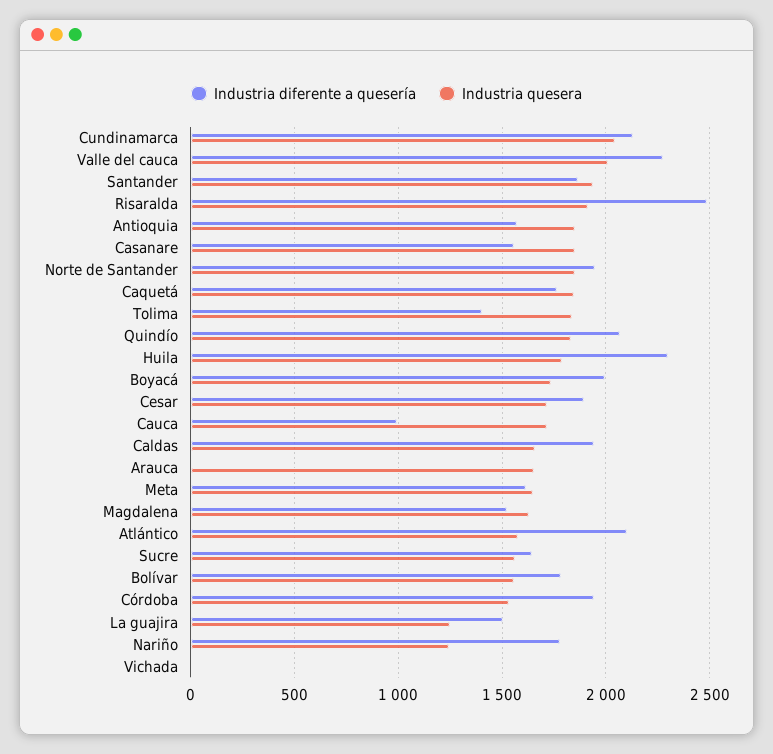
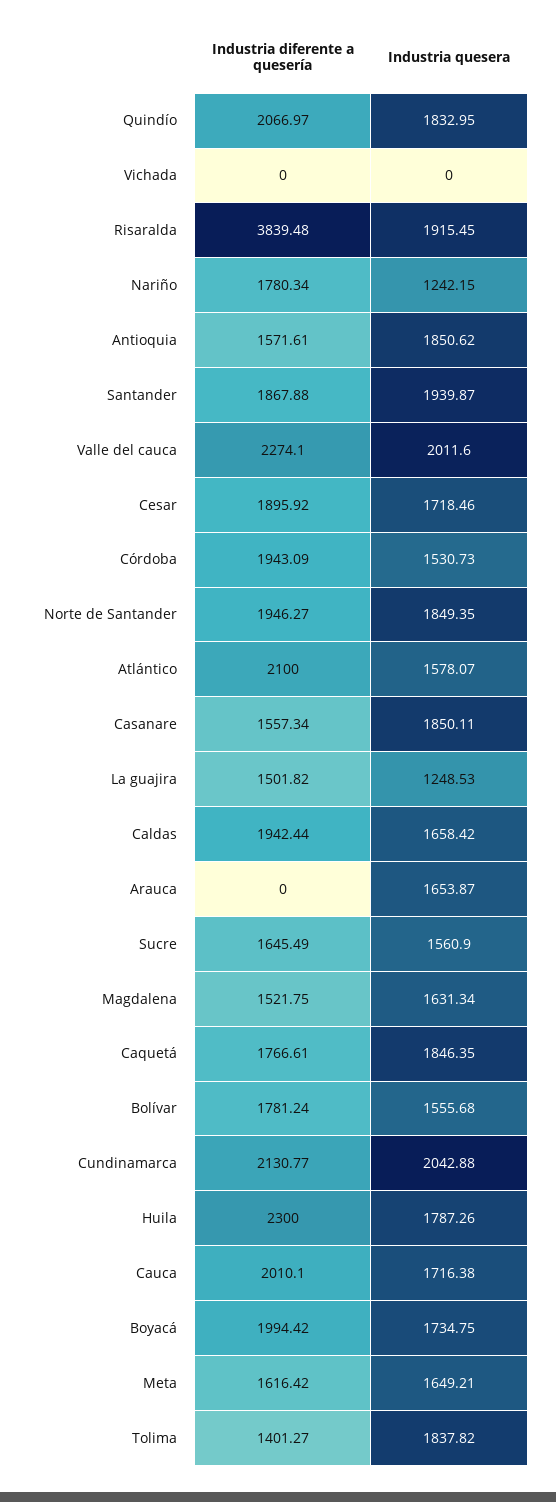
  {
    "Industria diferente a quesería": {
      "Cundinamarca": 2130.77,
      "Valle del cauca": 2274.1,
      "Santander": 1867.88,
-     "Risaralda": 2500,
+     "Risaralda": 3839.48,
      "Antioquia": 1571.61,
      "Casanare": 1557.34,
      "Norte de Santander": 1946.27,
      "Caquetá": 1766.61,
      "Tolima": 1401.27,
      "Quindío": 2066.97,
      "Huila": 2300,
      "Boyacá": 1994.42,
      "Cesar": 1895.92,
-     "Cauca": 1000,
+     "Cauca": 2010.1,
      "Caldas": 1942.44,
      "Arauca": 0,
      "Meta": 1616.42,
      "Magdalena": 1521.75,
      "Atlántico": 2100,
      "Sucre": 1645.49,
      "Bolívar": 1781.24,
      "Córdoba": 1943.09,
      "La guajira": 1501.82,
      "Nariño": 1780.34,
      "Vichada": 0
    },
    "Industria quesera": {
      "Cundinamarca": 2042.88,
      "Valle del cauca": 2011.6,
      "Santander": 1939.87,
      "Risaralda": 1915.45,
      "Antioquia": 1850.62,
      "Casanare": 1850.11,
      "Norte de Santander": 1849.35,
      "Caquetá": 1846.35,
      "Tolima": 1837.82,
      "Quindío": 1832.95,
      "Huila": 1787.26,
      "Boyacá": 1734.75,
      "Cesar": 1718.46,
      "Cauca": 1716.38,
      "Caldas": 1658.42,
      "Arauca": 1653.87,
      "Meta": 1649.21,
      "Magdalena": 1631.34,
      "Atlántico": 1578.07,
      "Sucre": 1560.9,
      "Bolívar": 1555.68,
      "Córdoba": 1530.73,
      "La guajira": 1248.53,
      "Nariño": 1242.15,
      "Vichada": 0
    }
  }

